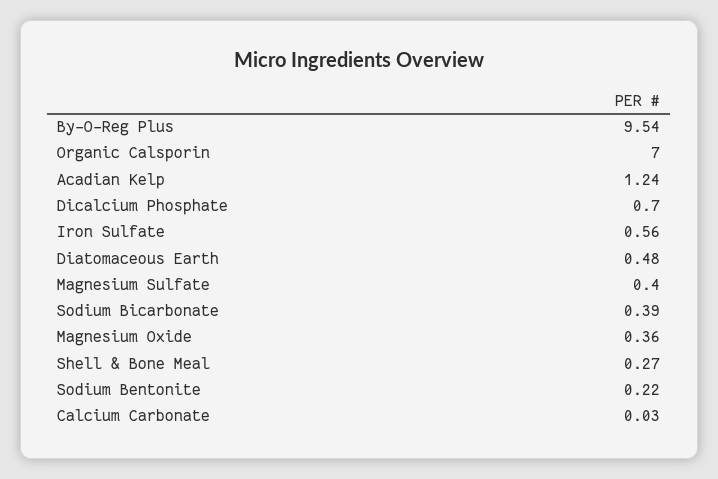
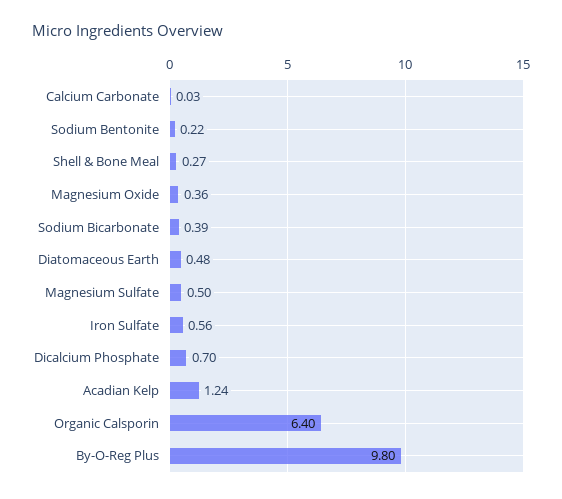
  {
-   "By-O-Reg Plus": 9.54,
+   "By-O-Reg Plus": 9.8,
-   "Organic Calsporin": 7,
+   "Organic Calsporin": 6.4,
    "Acadian Kelp": 1.24,
    "Dicalcium Phosphate": 0.7,
    "Iron Sulfate": 0.56,
    "Diatomaceous Earth": 0.48,
-   "Magnesium Sulfate": 0.4,
+   "Magnesium Sulfate": 0.5,
    "Sodium Bicarbonate": 0.39,
    "Magnesium Oxide": 0.36,
    "Shell & Bone Meal": 0.27,
    "Sodium Bentonite": 0.22,
    "Calcium Carbonate": 0.03
  }

